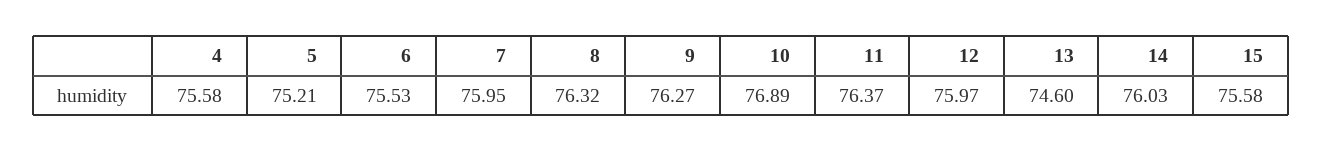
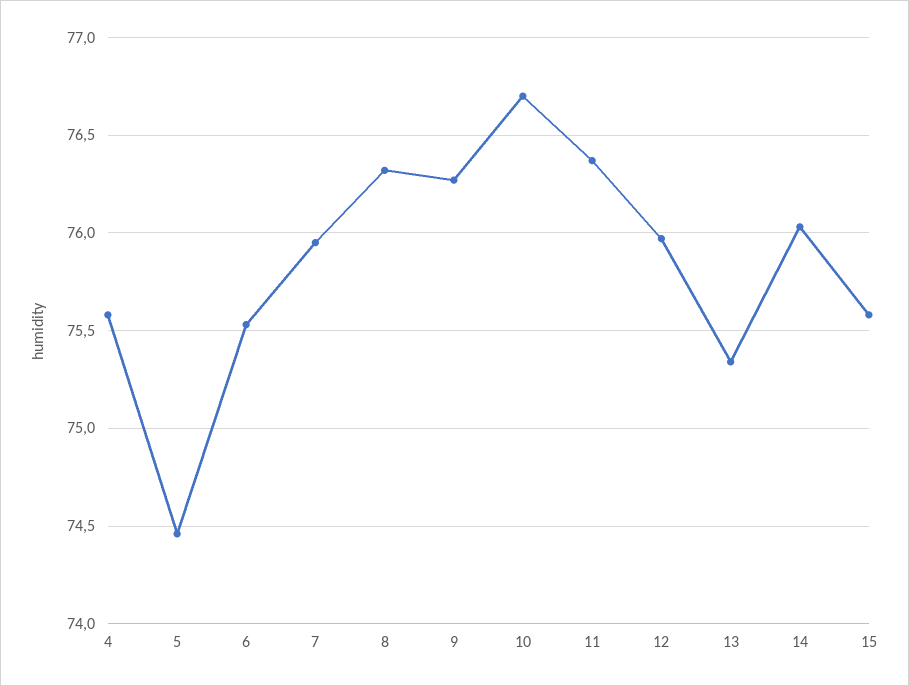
  {
    "4": 75.58,
-   "5": 75.21,
+   "5": 74.45,
    "6": 75.53,
    "7": 75.95,
    "8": 76.32,
    "9": 76.27,
-   "10": 76.89,
+   "10": 76.7,
    "11": 76.37,
    "12": 75.97,
-   "13": 74.6,
+   "13": 75.35,
    "14": 76.03,
    "15": 75.58
  }

